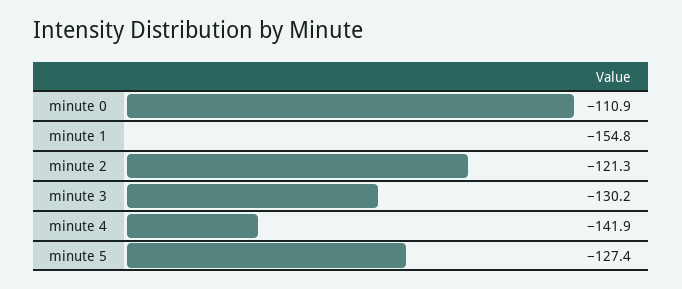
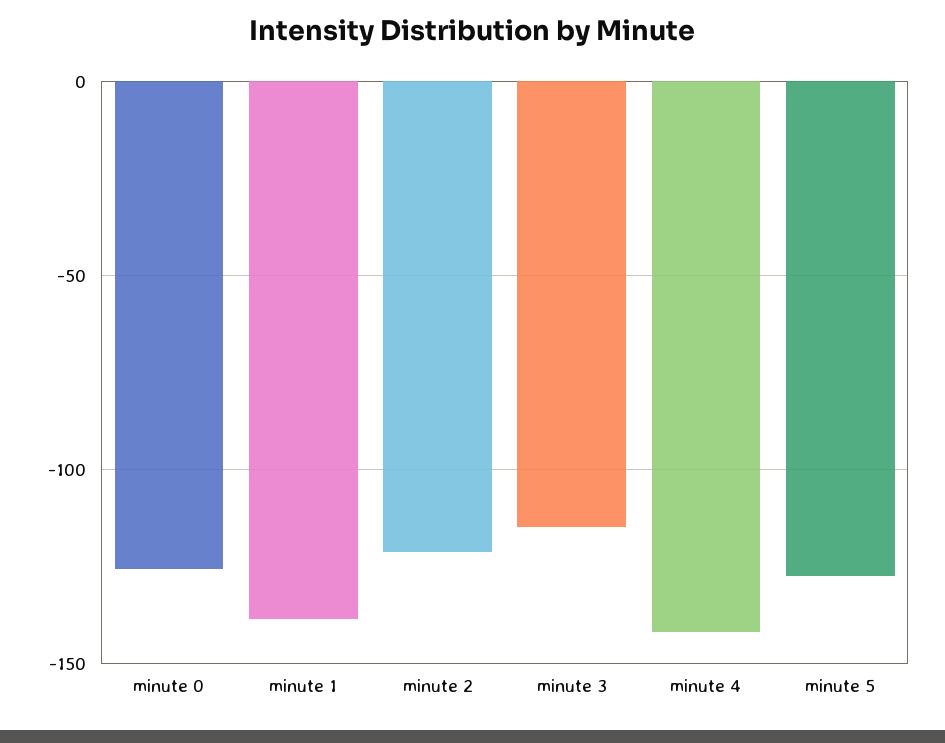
  {
-   "minute 0": -110.9,
+   "minute 0": -125,
-   "minute 1": -154.8,
+   "minute 1": -140,
    "minute 2": -121.3,
-   "minute 3": -130.2,
+   "minute 3": -115,
    "minute 4": -141.9,
    "minute 5": -127.4
  }

